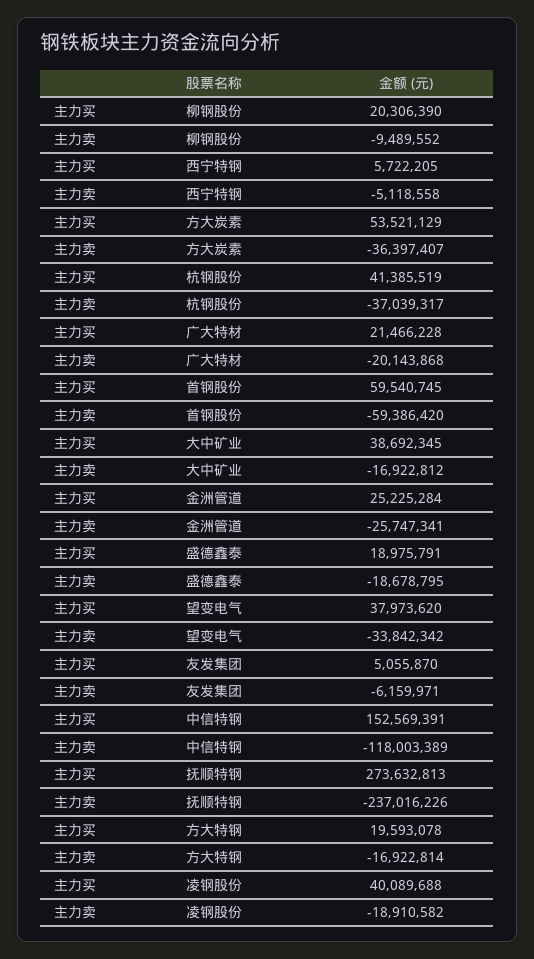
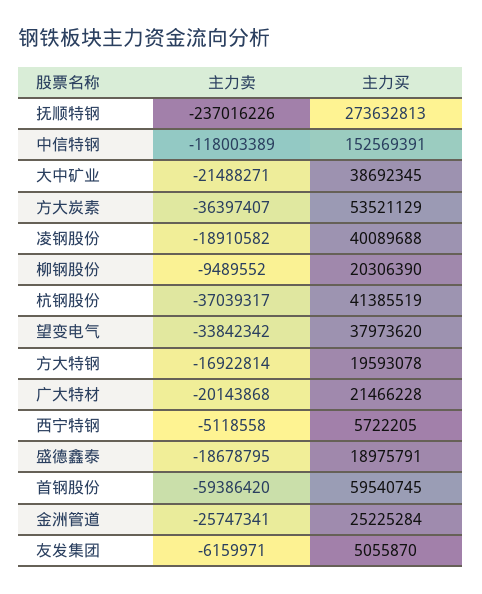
  {
    "主力买": {
      "柳钢股份": 20306390,
      "西宁特钢": 5722205,
      "方大炭素": 53521129,
      "杭钢股份": 41385519,
      "广大特材": 21466228,
      "首钢股份": 59540745,
      "大中矿业": 38692345,
      "金洲管道": 25225284,
      "盛德鑫泰": 18975791,
      "望变电气": 37973620,
      "友发集团": 5055870,
      "中信特钢": 152569391,
      "抚顺特钢": 273632813,
      "方大特钢": 19593078,
      "凌钢股份": 40089688
    },
    "主力卖": {
      "柳钢股份": -9489552,
      "西宁特钢": -5118558,
      "方大炭素": -36397407,
      "杭钢股份": -37039317,
      "广大特材": -20143868,
      "首钢股份": -59386420,
-     "大中矿业": -16922812,
+     "大中矿业": -21488271,
      "金洲管道": -25747341,
      "盛德鑫泰": -18678795,
      "望变电气": -33842342,
      "友发集团": -6159971,
      "中信特钢": -118003389,
      "抚顺特钢": -237016226,
      "方大特钢": -16922814,
      "凌钢股份": -18910582
    }
  }

